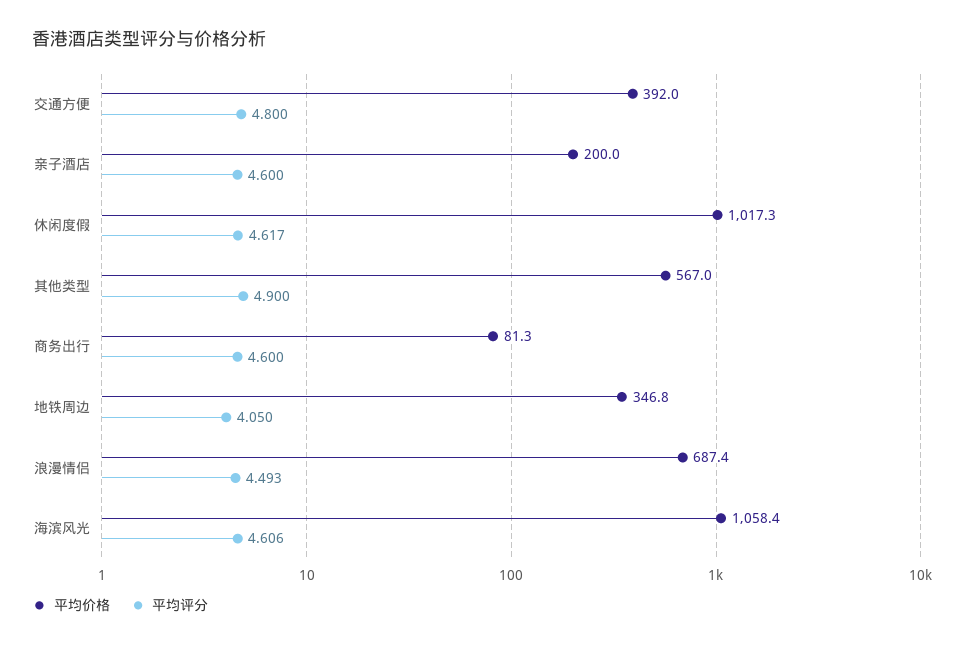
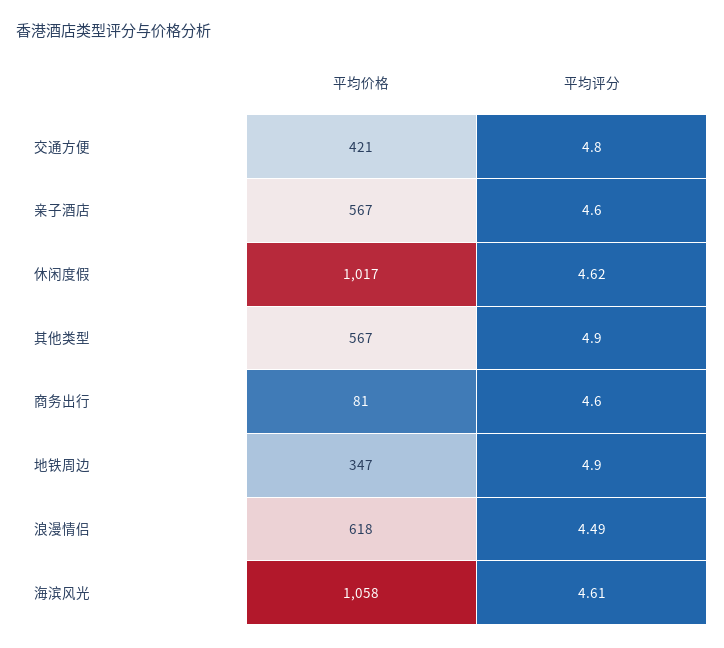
  {
    "平均价格": {
-     "交通方便": 392,
+     "交通方便": 421,
-     "亲子酒店": 200,
+     "亲子酒店": 567,
      "休闲度假": 1017.3,
      "其他类型": 567,
      "商务出行": 81.3,
      "地铁周边": 346.8,
-     "浪漫情侣": 687.4,
+     "浪漫情侣": 618,
      "海滨风光": 1058.4
    },
    "平均评分": {
      "交通方便": 4.8,
      "亲子酒店": 4.6,
      "休闲度假": 4.617,
      "其他类型": 4.9,
      "商务出行": 4.6,
-     "地铁周边": 4.05,
+     "地铁周边": 4.9,
      "浪漫情侣": 4.493,
      "海滨风光": 4.606
    }
  }

